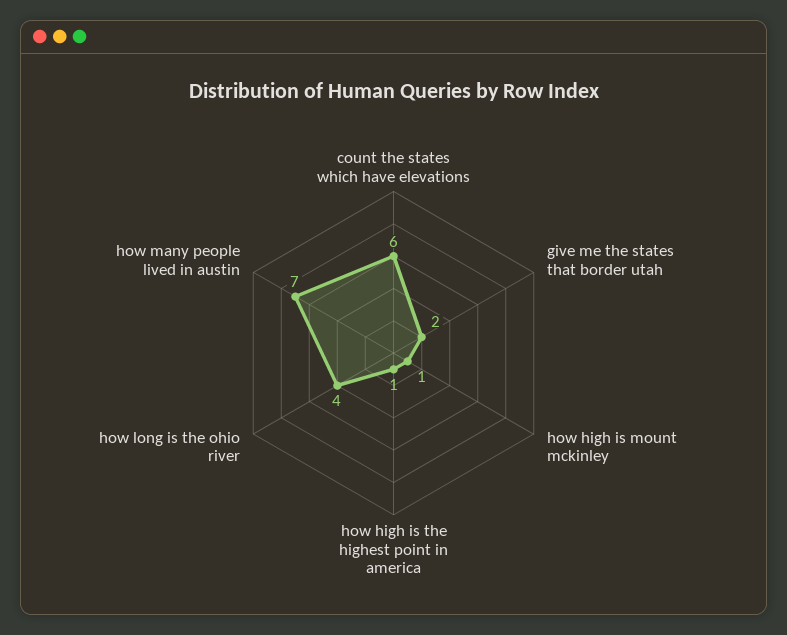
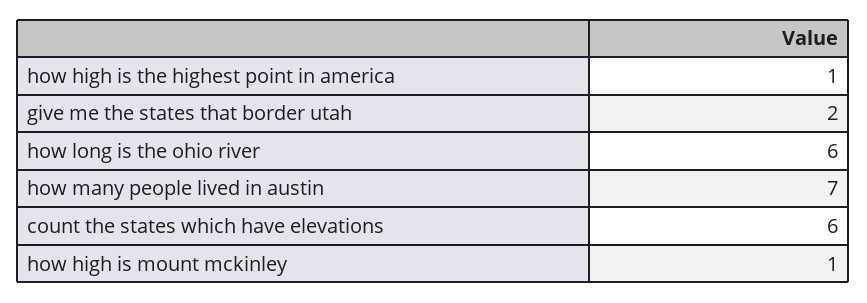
  {
    "count the states which have elevations": 6,
    "give me the states that border utah": 2,
    "how high is mount mckinley": 1,
    "how high is the highest point in america": 1,
-   "how long is the ohio river": 4,
+   "how long is the ohio river": 6,
    "how many people lived in austin": 7
  }

